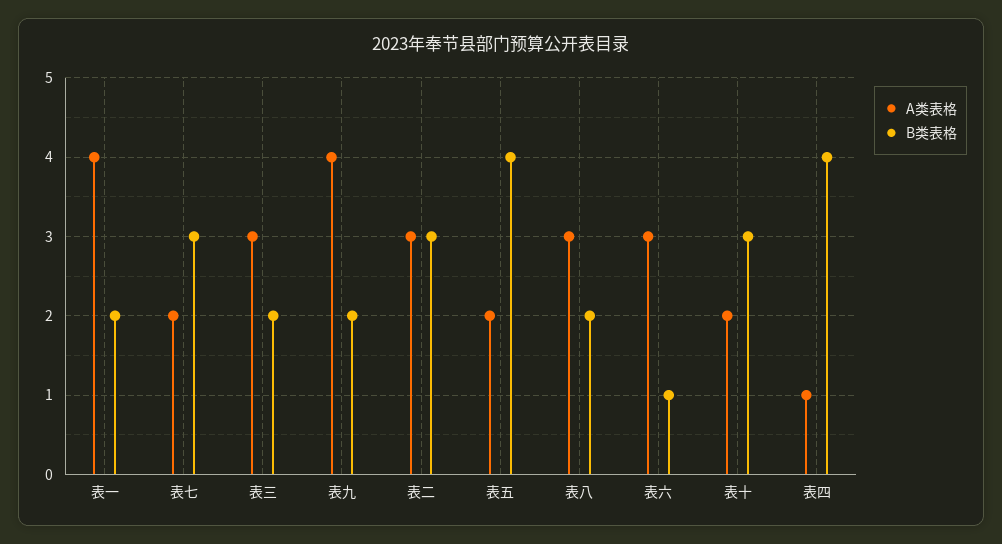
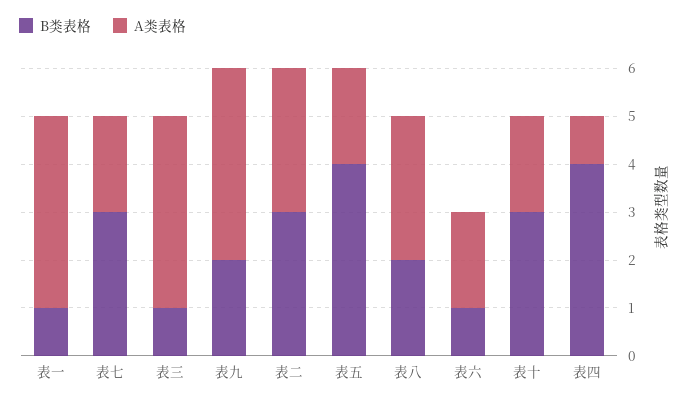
  {
    "A类表格": {
      "表一": 4,
      "表七": 2,
-     "表三": 3,
+     "表三": 4,
      "表九": 4,
      "表二": 3,
      "表五": 2,
      "表八": 3,
-     "表六": 3,
+     "表六": 2,
      "表十": 2,
      "表四": 1
    },
    "B类表格": {
-     "表一": 2,
+     "表一": 1,
      "表七": 3,
-     "表三": 2,
+     "表三": 1,
      "表九": 2,
      "表二": 3,
      "表五": 4,
      "表八": 2,
      "表六": 1,
      "表十": 3,
      "表四": 4
    }
  }

